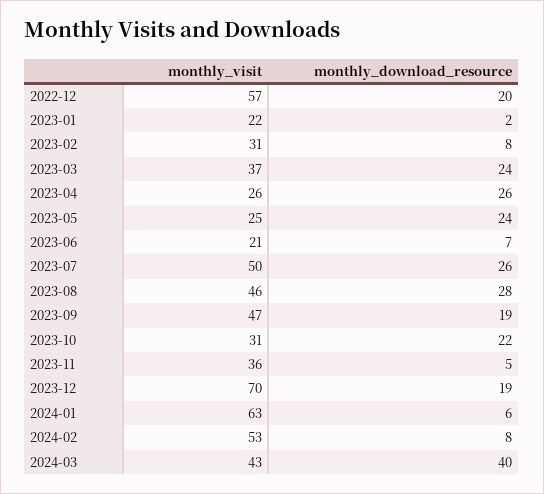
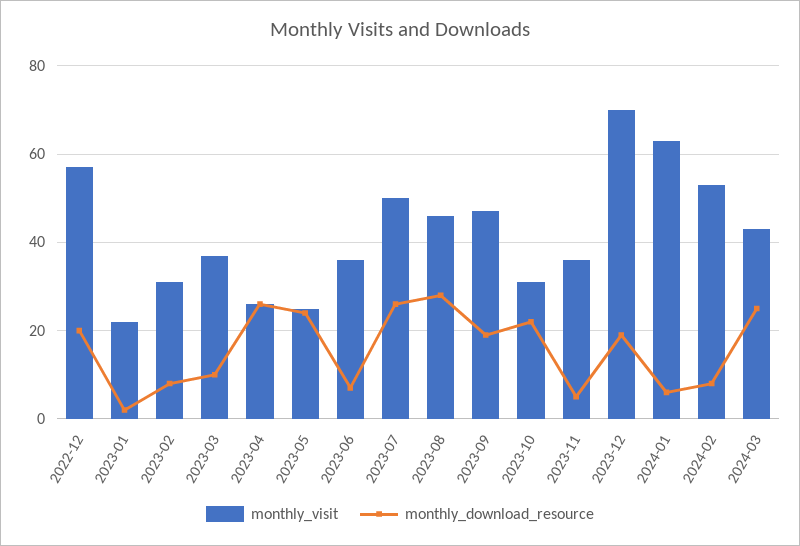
  {
    "monthly_visit": {
      "2022-12": 57,
      "2023-01": 22,
      "2023-02": 31,
      "2023-03": 37,
      "2023-04": 26,
      "2023-05": 25,
-     "2023-06": 21,
+     "2023-06": 35,
      "2023-07": 50,
      "2023-08": 46,
      "2023-09": 47,
      "2023-10": 31,
      "2023-11": 36,
      "2023-12": 70,
      "2024-01": 63,
      "2024-02": 53,
      "2024-03": 43
    },
    "monthly_download_resource": {
      "2022-12": 20,
      "2023-01": 2,
      "2023-02": 8,
-     "2023-03": 24,
+     "2023-03": 10,
      "2023-04": 26,
      "2023-05": 24,
      "2023-06": 7,
      "2023-07": 26,
      "2023-08": 28,
      "2023-09": 19,
      "2023-10": 22,
      "2023-11": 5,
      "2023-12": 19,
      "2024-01": 6,
      "2024-02": 8,
-     "2024-03": 40
+     "2024-03": 25
    }
  }

